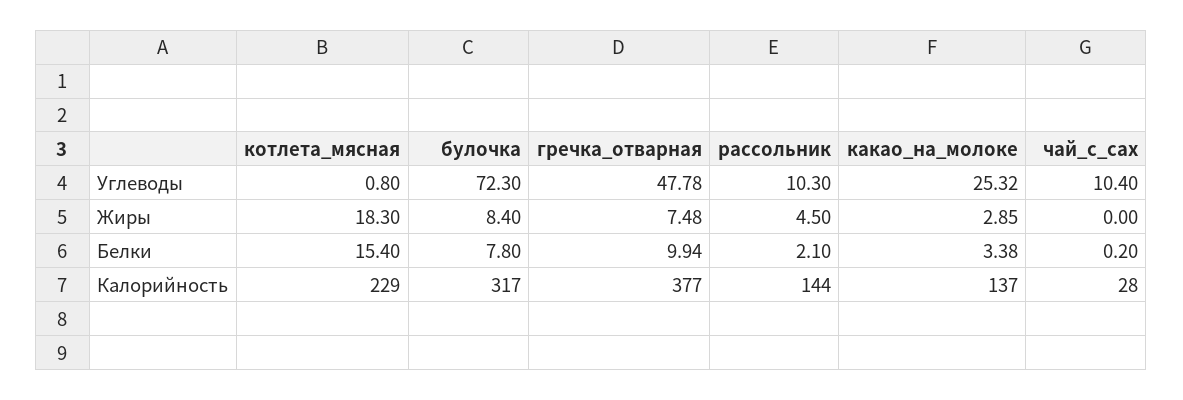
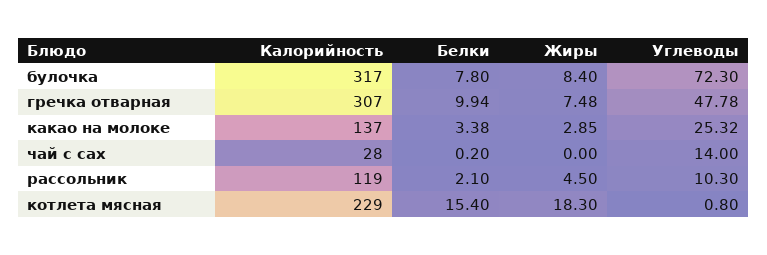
  {
    "котлета_мясная": {
      "Углеводы": 0.8,
      "Жиры": 18.3,
      "Белки": 15.4,
      "Калорийность": 229
    },
    "булочка": {
      "Углеводы": 72.3,
      "Жиры": 8.4,
      "Белки": 7.8,
      "Калорийность": 317
    },
    "гречка_отварная": {
      "Углеводы": 47.78,
      "Жиры": 7.48,
      "Белки": 9.94,
-     "Калорийность": 377
+     "Калорийность": 307
    },
    "рассольник": {
      "Углеводы": 10.3,
      "Жиры": 4.5,
      "Белки": 2.1,
-     "Калорийность": 144
+     "Калорийность": 119
    },
    "какао_на_молоке": {
      "Углеводы": 25.32,
      "Жиры": 2.85,
      "Белки": 3.38,
      "Калорийность": 137
    },
    "чай_с_сах": {
-     "Углеводы": 10.4,
+     "Углеводы": 14,
      "Жиры": 0,
      "Белки": 0.2,
      "Калорийность": 28
    }
  }

